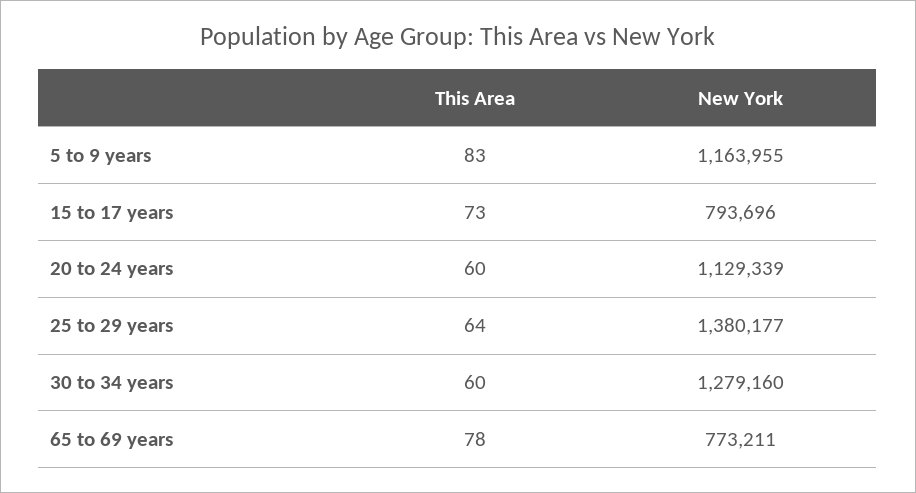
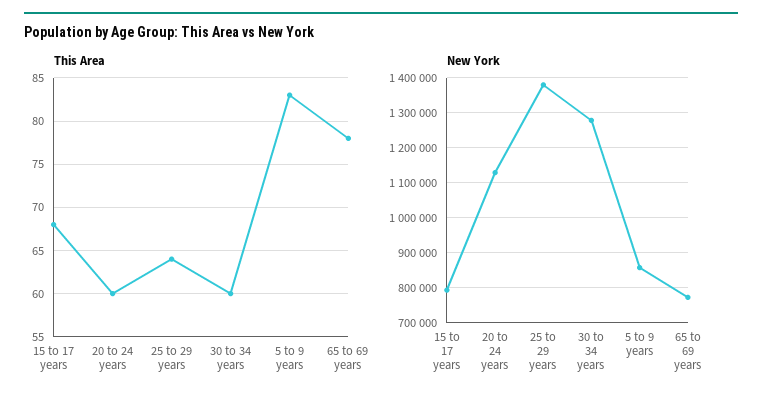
  {
    "This Area": {
      "5 to 9 years": 83,
-     "15 to 17 years": 73,
+     "15 to 17 years": 68,
      "20 to 24 years": 60,
      "25 to 29 years": 64,
      "30 to 34 years": 60,
      "65 to 69 years": 78
    },
    "New York": {
-     "5 to 9 years": 1163955,
+     "5 to 9 years": 860000,
      "15 to 17 years": 793696,
      "20 to 24 years": 1129339,
      "25 to 29 years": 1380177,
      "30 to 34 years": 1279160,
      "65 to 69 years": 773211
    }
  }

